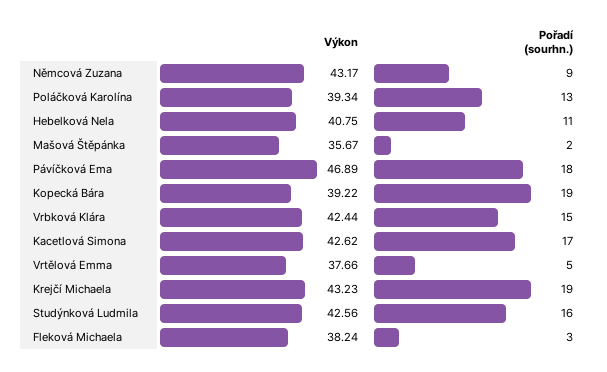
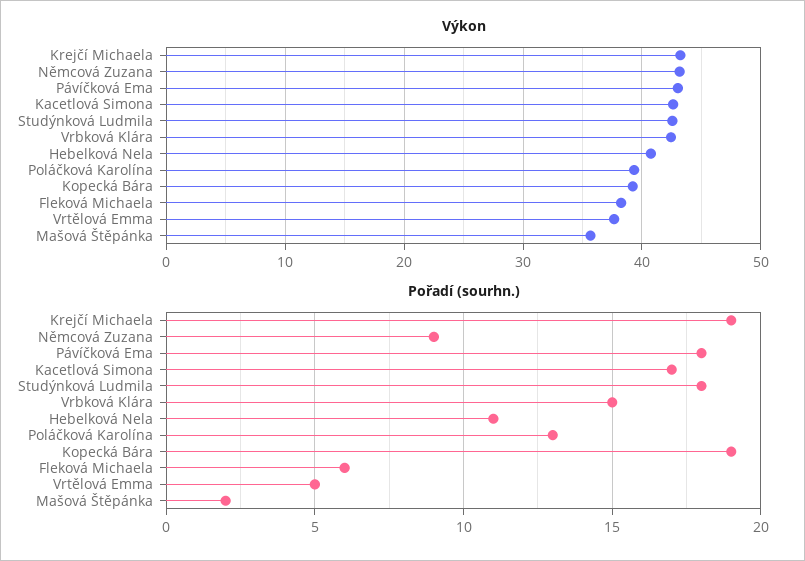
  {
    "Výkon": {
      "Němcová Zuzana": 43.17,
      "Poláčková Karolína": 39.34,
      "Hebelková Nela": 40.75,
      "Mašová Štěpánka": 35.67,
-     "Pávíčková Ema": 46.89,
+     "Pávíčková Ema": 43,
      "Kopecká Bára": 39.22,
      "Vrbková Klára": 42.44,
      "Kacetlová Simona": 42.62,
      "Vrtělová Emma": 37.66,
      "Krejčí Michaela": 43.23,
      "Studýnková Ludmila": 42.56,
      "Fleková Michaela": 38.24
    },
    "Pořadí (sourhn.)": {
      "Němcová Zuzana": 9,
      "Poláčková Karolína": 13,
      "Hebelková Nela": 11,
      "Mašová Štěpánka": 2,
      "Pávíčková Ema": 18,
      "Kopecká Bára": 19,
      "Vrbková Klára": 15,
      "Kacetlová Simona": 17,
      "Vrtělová Emma": 5,
      "Krejčí Michaela": 19,
-     "Studýnková Ludmila": 16,
+     "Studýnková Ludmila": 18,
-     "Fleková Michaela": 3
+     "Fleková Michaela": 6
    }
  }

